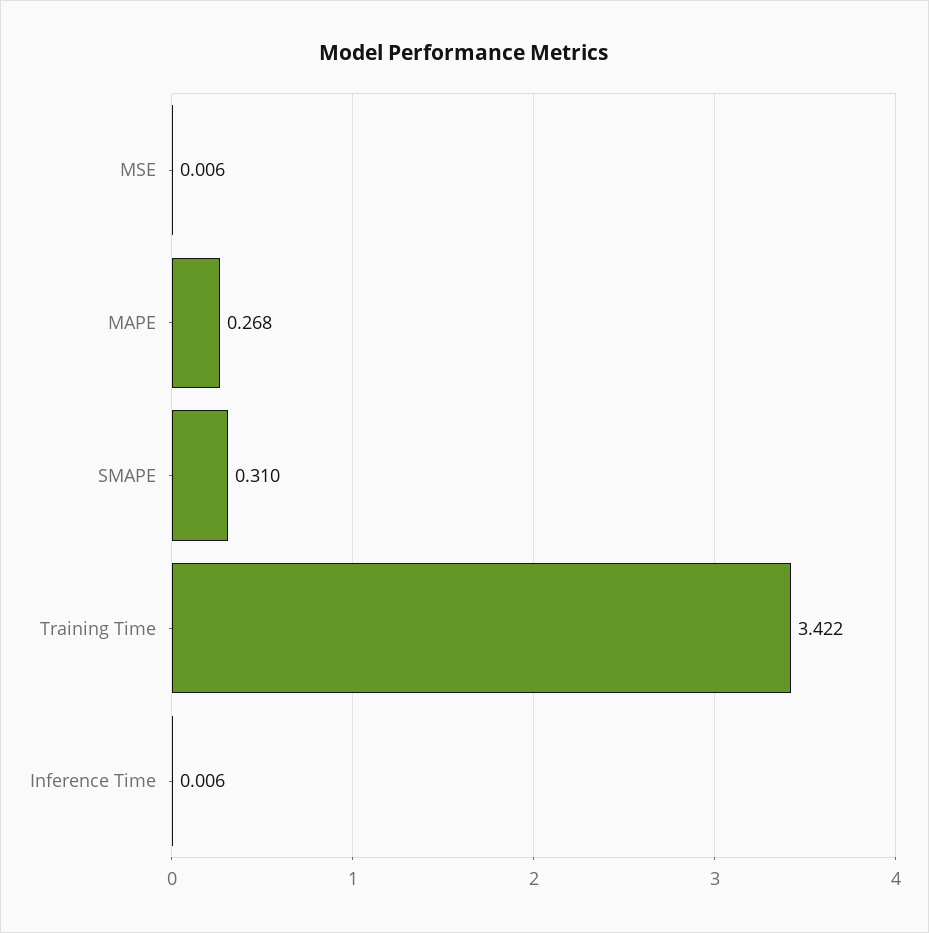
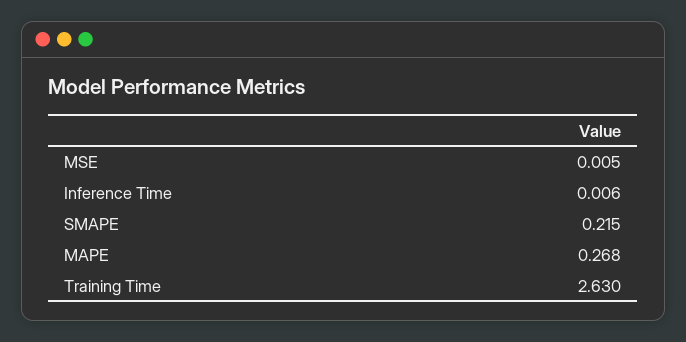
  {
-   "MSE": 0.006,
+   "MSE": 0.005,
    "MAPE": 0.268,
-   "SMAPE": 0.31,
+   "SMAPE": 0.215,
-   "Training Time": 3.422,
+   "Training Time": 2.63,
    "Inference Time": 0.006
  }

